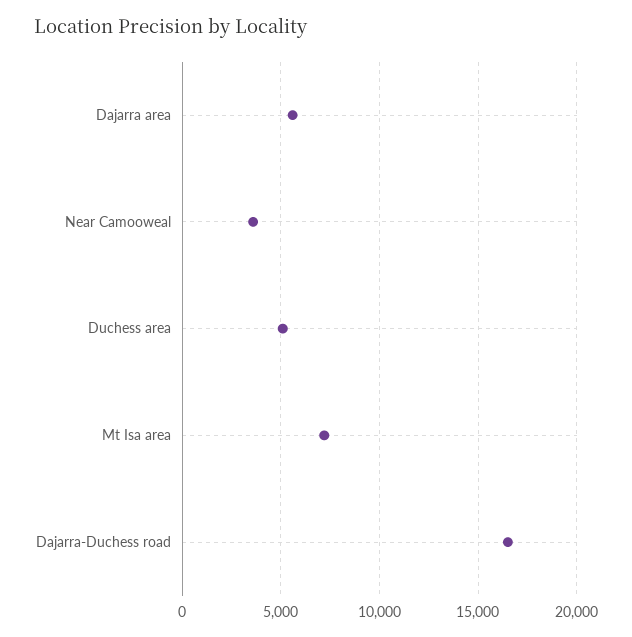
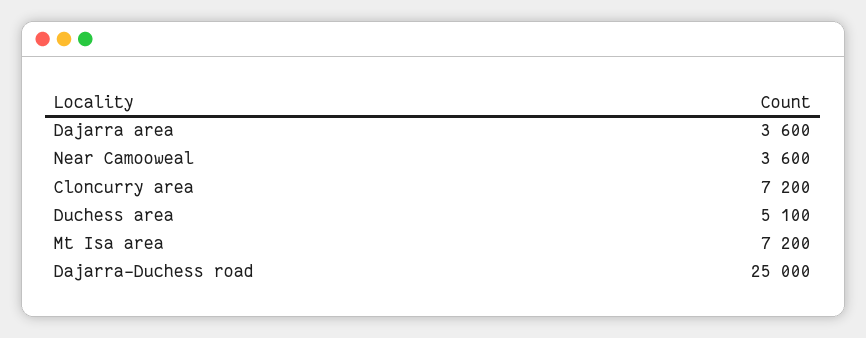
  {
-   "Dajarra area": 5500,
+   "Dajarra area": 3600,
    "Near Camooweal": 3600,
    "Duchess area": 5100,
    "Mt Isa area": 7200,
-   "Dajarra-Duchess road": 16500
+   "Dajarra-Duchess road": 25000,
+   "Cloncurry area": 7200
  }

